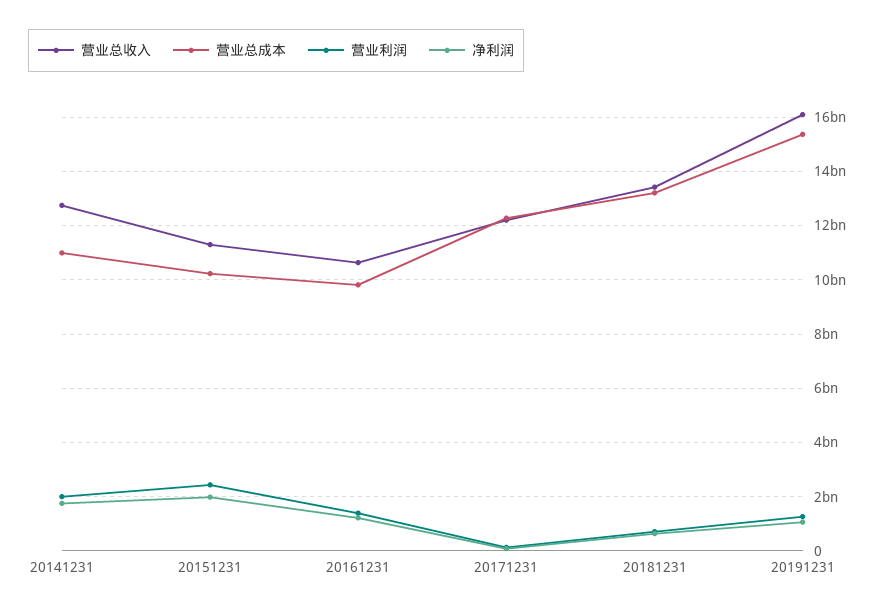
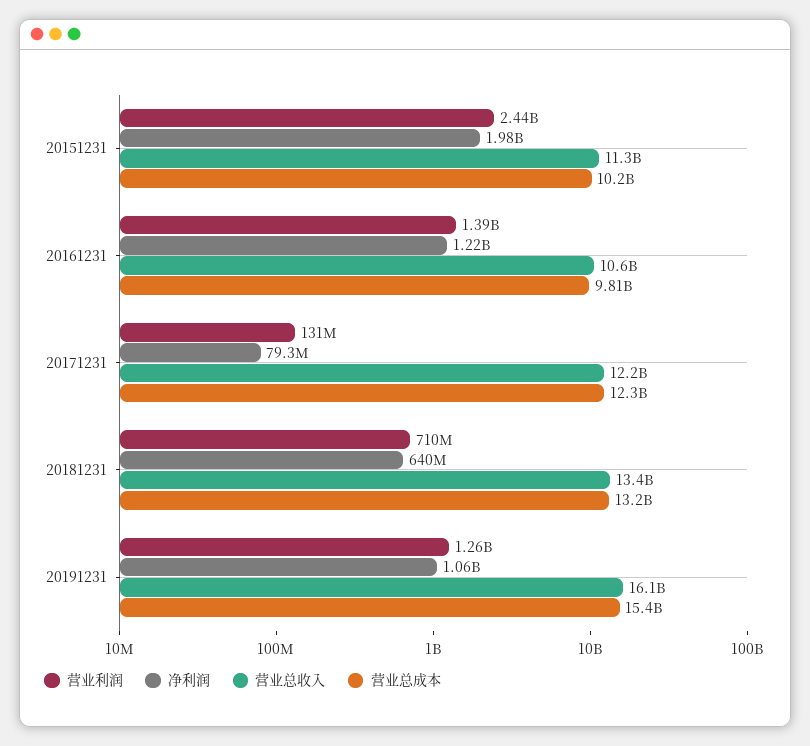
  {
    "营业总收入": {
-     "20141231": 12750000000,
      "20151231": 11300000000,
      "20161231": 10600000000,
      "20171231": 12200000000,
      "20181231": 13400000000,
      "20191231": 16100000000
    },
    "营业总成本": {
-     "20141231": 11000000000,
      "20151231": 10200000000,
      "20161231": 9810000000,
      "20171231": 12300000000,
      "20181231": 13200000000,
      "20191231": 15400000000
    },
    "营业利润": {
-     "20141231": 2000000000,
      "20151231": 2440000000,
      "20161231": 1390000000,
      "20171231": 131000000,
      "20181231": 710000000,
      "20191231": 1260000000
    },
    "净利润": {
-     "20141231": 1750000000,
      "20151231": 1980000000,
      "20161231": 1220000000,
      "20171231": 79300000,
      "20181231": 640000000,
      "20191231": 1060000000
    }
  }

